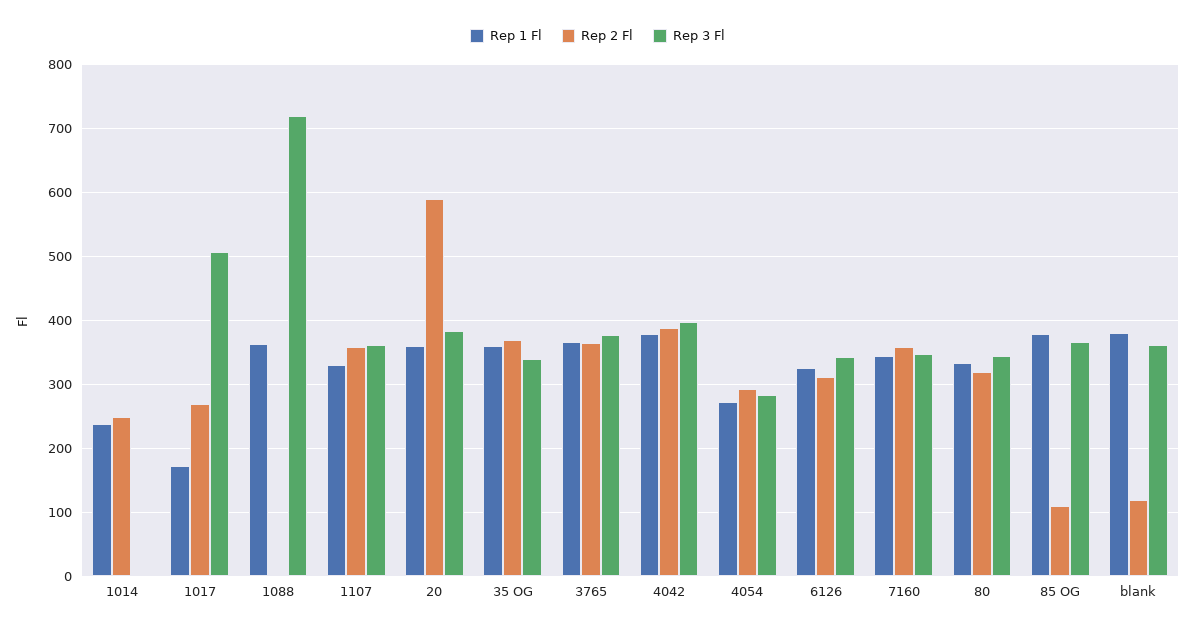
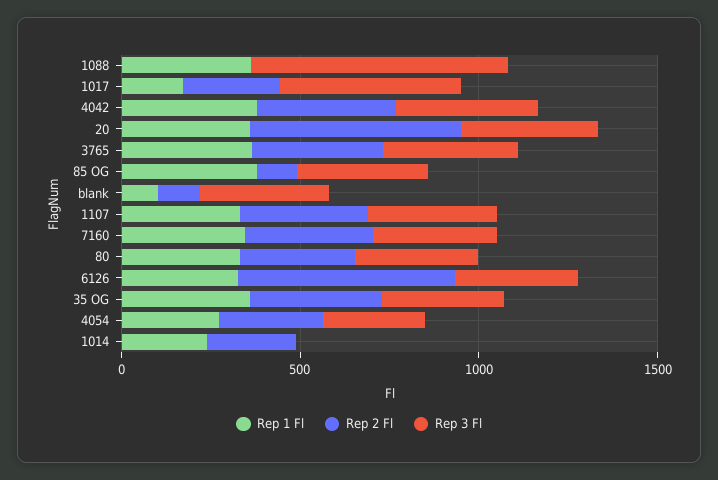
  {
    "Rep 1 Fl": {
      "1014": 240,
      "1017": 170,
      "1088": 360,
      "1107": 330,
      "20": 360,
      "35 OG": 360,
      "3765": 370,
      "4042": 380,
      "4054": 270,
      "6126": 330,
      "7160": 340,
      "80": 330,
      "85 OG": 380,
-     "blank": 380
+     "blank": 100
    },
    "Rep 2 Fl": {
      "1014": 250,
      "1017": 270,
      "1088": 0,
      "1107": 360,
      "20": 590,
      "35 OG": 370,
      "3765": 360,
      "4042": 390,
      "4054": 290,
-     "6126": 310,
+     "6126": 600,
      "7160": 360,
      "80": 320,
      "85 OG": 110,
      "blank": 120
    },
    "Rep 3 Fl": {
      "1014": 0,
      "1017": 510,
      "1088": 720,
      "1107": 360,
      "20": 380,
      "35 OG": 340,
      "3765": 380,
      "4042": 400,
      "4054": 280,
      "6126": 340,
      "7160": 350,
      "80": 340,
      "85 OG": 370,
      "blank": 360
    }
  }

